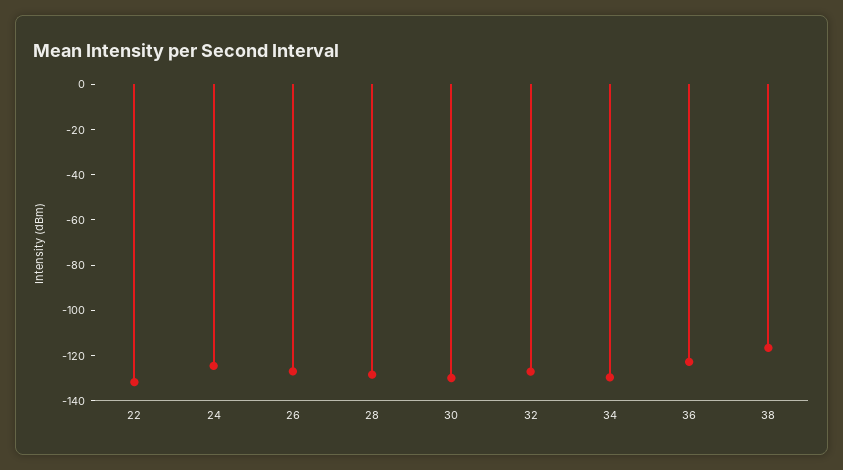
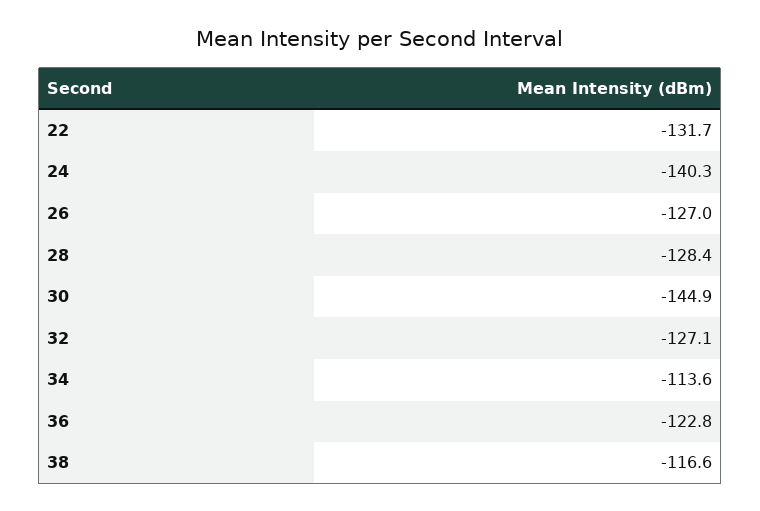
  {
    "22": -131.7,
-   "24": -125,
+   "24": -140.3,
    "26": -127,
    "28": -128.4,
-   "30": -130,
+   "30": -144.9,
    "32": -127.1,
-   "34": -130,
+   "34": -113.6,
    "36": -122.8,
    "38": -116.6
  }

